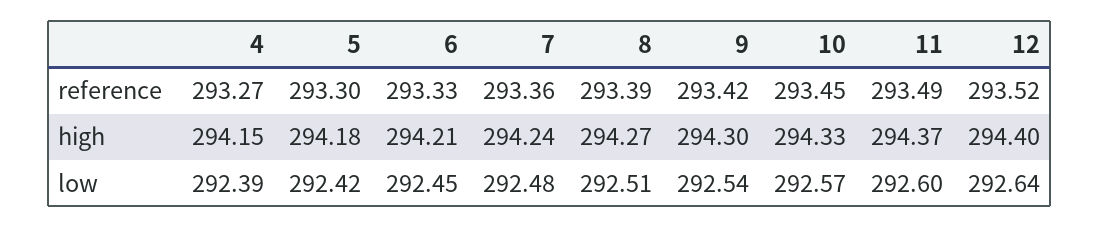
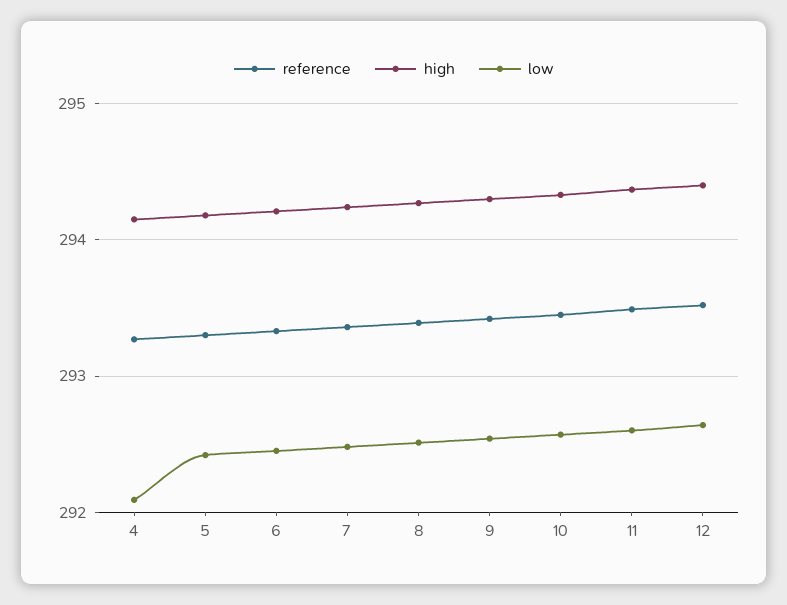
  {
    "reference": {
      "4": 293.27,
      "5": 293.3,
      "6": 293.33,
      "7": 293.36,
      "8": 293.39,
      "9": 293.42,
      "10": 293.45,
      "11": 293.49,
      "12": 293.52
    },
    "high": {
      "4": 294.15,
      "5": 294.18,
      "6": 294.21,
      "7": 294.24,
      "8": 294.27,
      "9": 294.3,
      "10": 294.33,
      "11": 294.37,
      "12": 294.4
    },
    "low": {
-     "4": 292.39,
+     "4": 292.1,
      "5": 292.42,
      "6": 292.45,
      "7": 292.48,
      "8": 292.51,
      "9": 292.54,
      "10": 292.57,
      "11": 292.6,
      "12": 292.64
    }
  }

